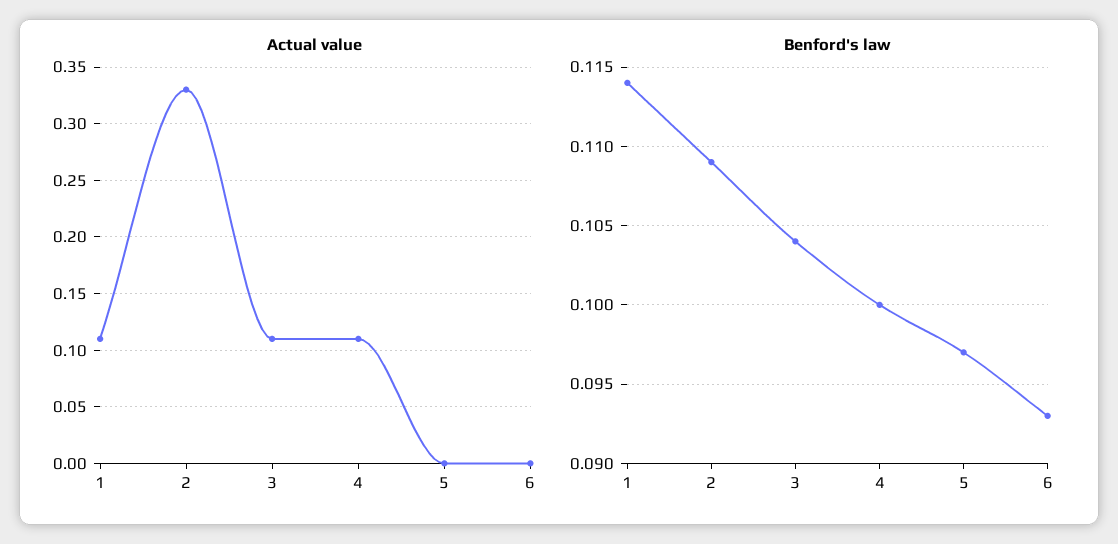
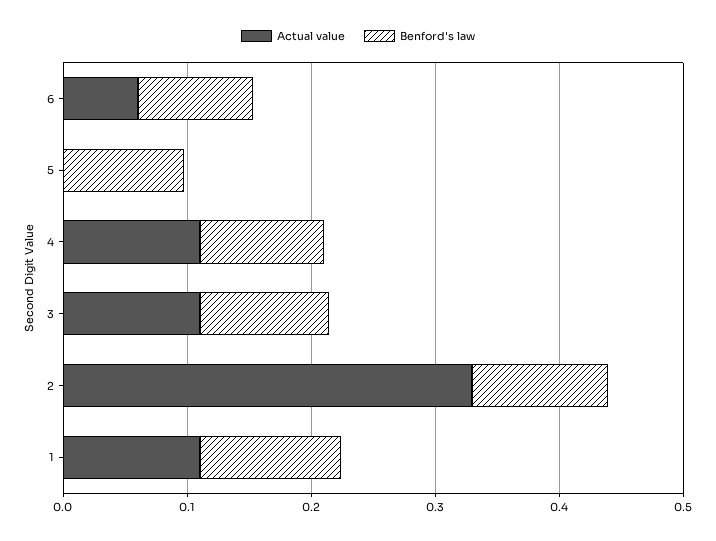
  {
    "Actual value": {
      "1": 0.11,
      "2": 0.33,
      "3": 0.11,
      "4": 0.11,
      "5": 0,
-     "6": 0
+     "6": 0.06
    },
    "Benford's law": {
      "1": 0.114,
      "2": 0.109,
      "3": 0.104,
      "4": 0.1,
      "5": 0.097,
      "6": 0.093
    }
  }

